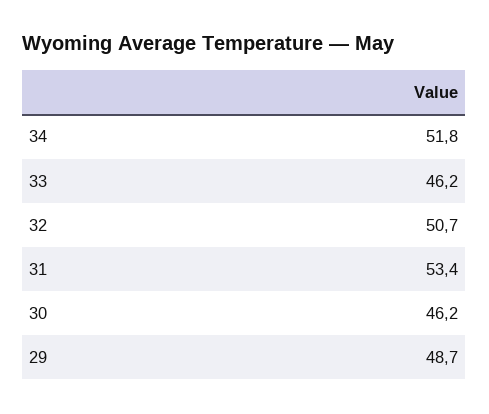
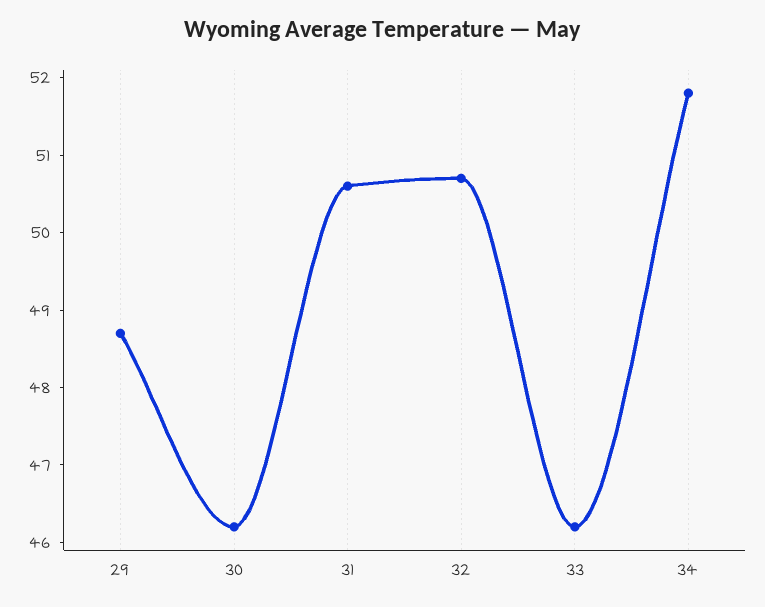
  {
    "34": 51.8,
    "33": 46.2,
    "32": 50.7,
-   "31": 53.4,
+   "31": 50.5,
    "30": 46.2,
    "29": 48.7
  }

